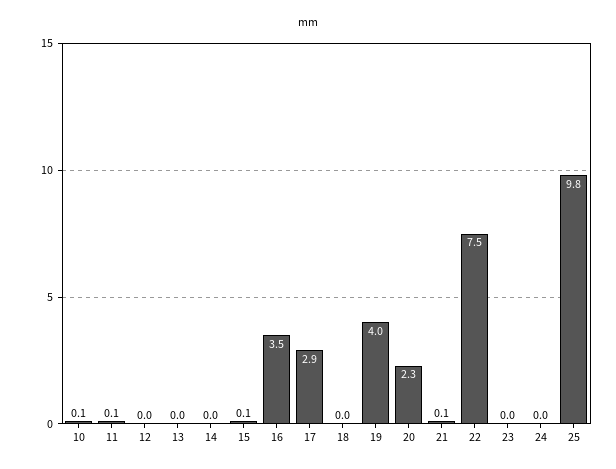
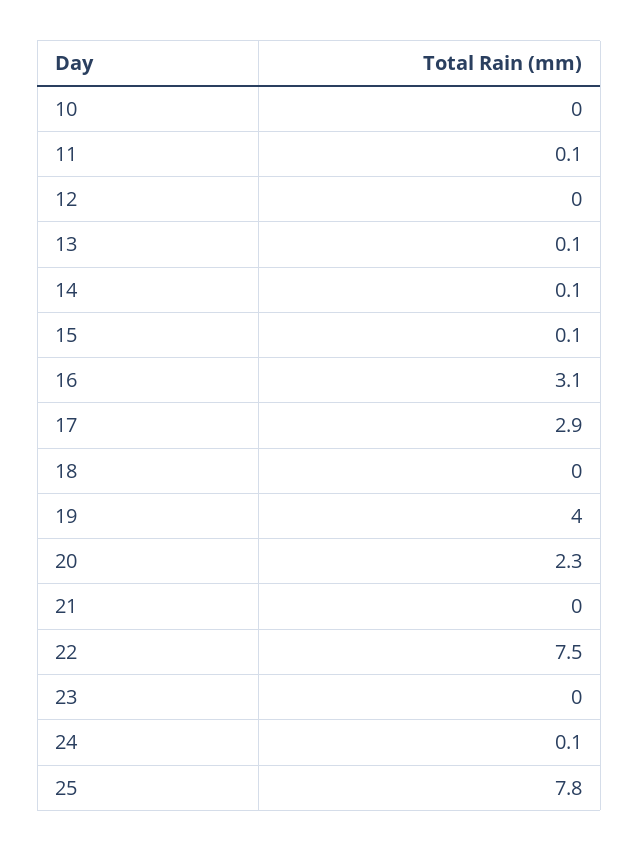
  {
-   "10": 0.1,
+   "10": 0,
    "11": 0.1,
    "12": 0,
-   "13": 0,
+   "13": 0.1,
-   "14": 0,
+   "14": 0.1,
    "15": 0.1,
-   "16": 3.5,
+   "16": 3.1,
    "17": 2.9,
    "18": 0,
    "19": 4,
    "20": 2.3,
-   "21": 0.1,
+   "21": 0,
    "22": 7.5,
    "23": 0,
-   "24": 0,
+   "24": 0.1,
-   "25": 9.8
+   "25": 7.8
  }

